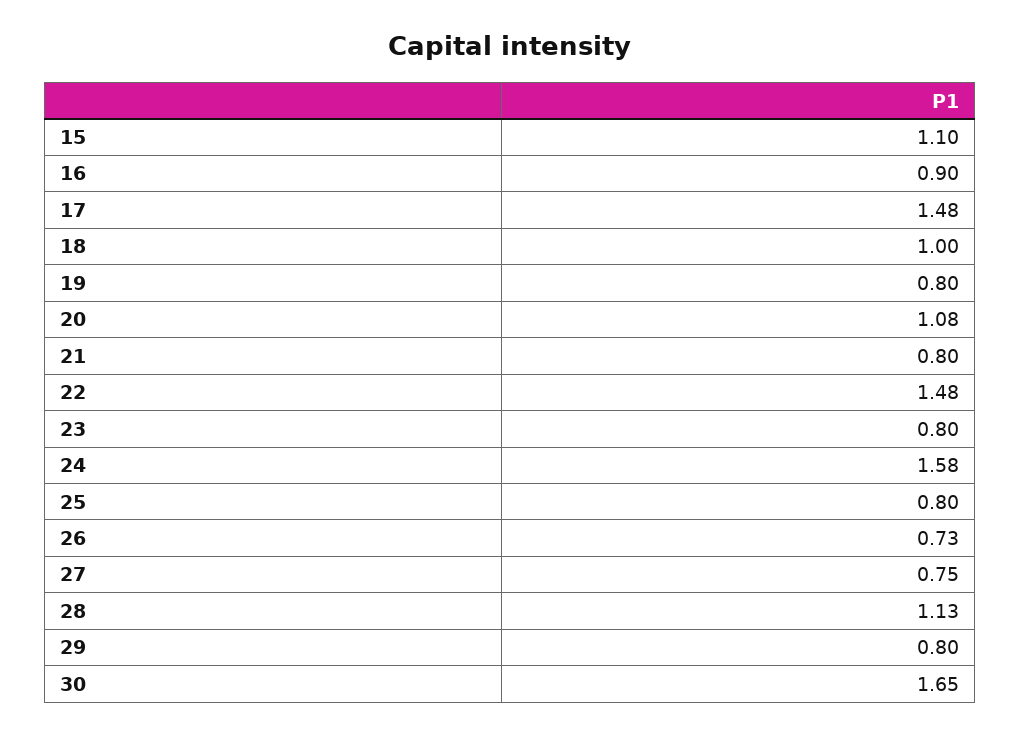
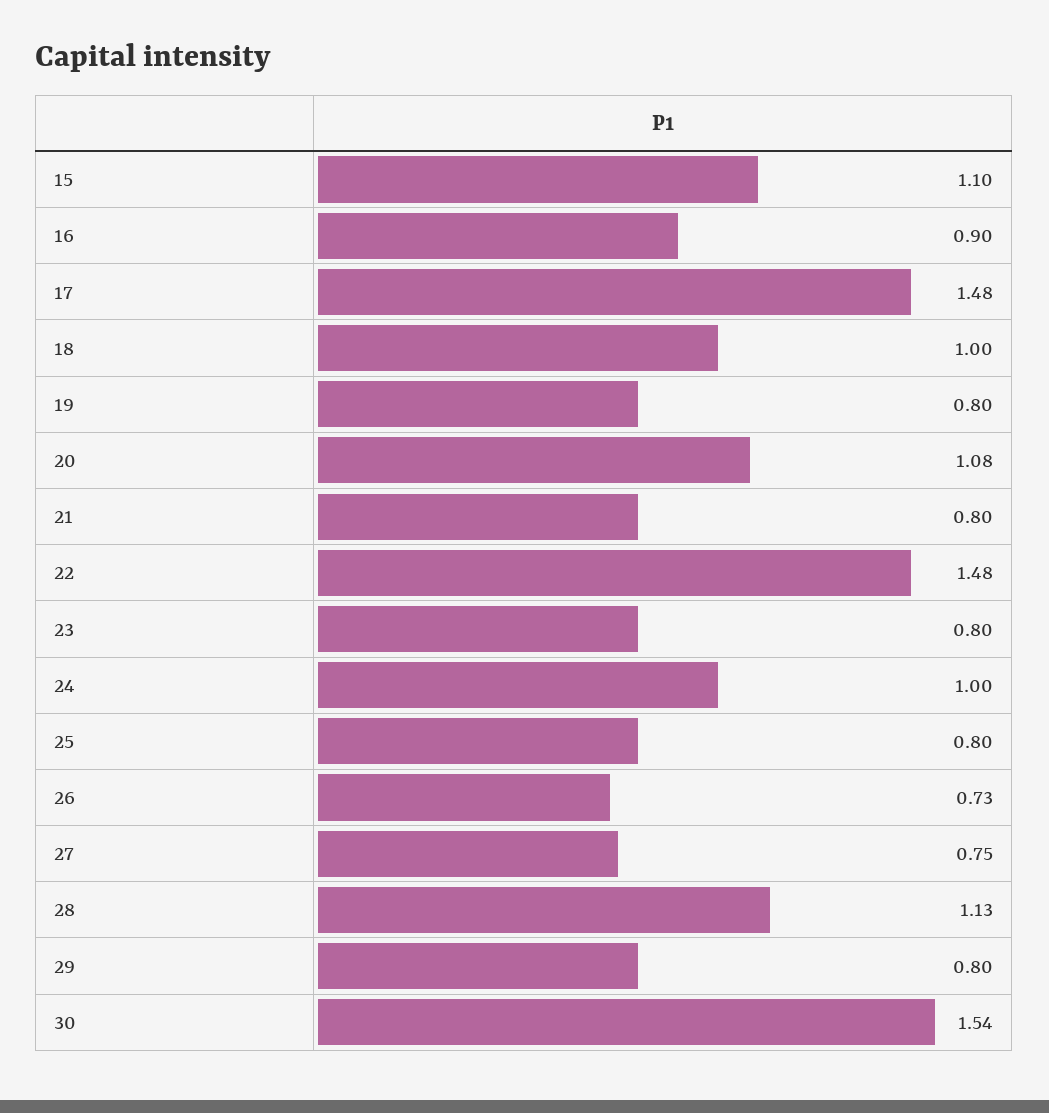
  {
    "15": 1.1,
    "16": 0.9,
    "17": 1.48,
    "18": 1,
    "19": 0.8,
    "20": 1.08,
    "21": 0.8,
    "22": 1.48,
    "23": 0.8,
-   "24": 1.58,
+   "24": 1,
    "25": 0.8,
    "26": 0.73,
    "27": 0.75,
    "28": 1.13,
    "29": 0.8,
-   "30": 1.65
+   "30": 1.54
  }

